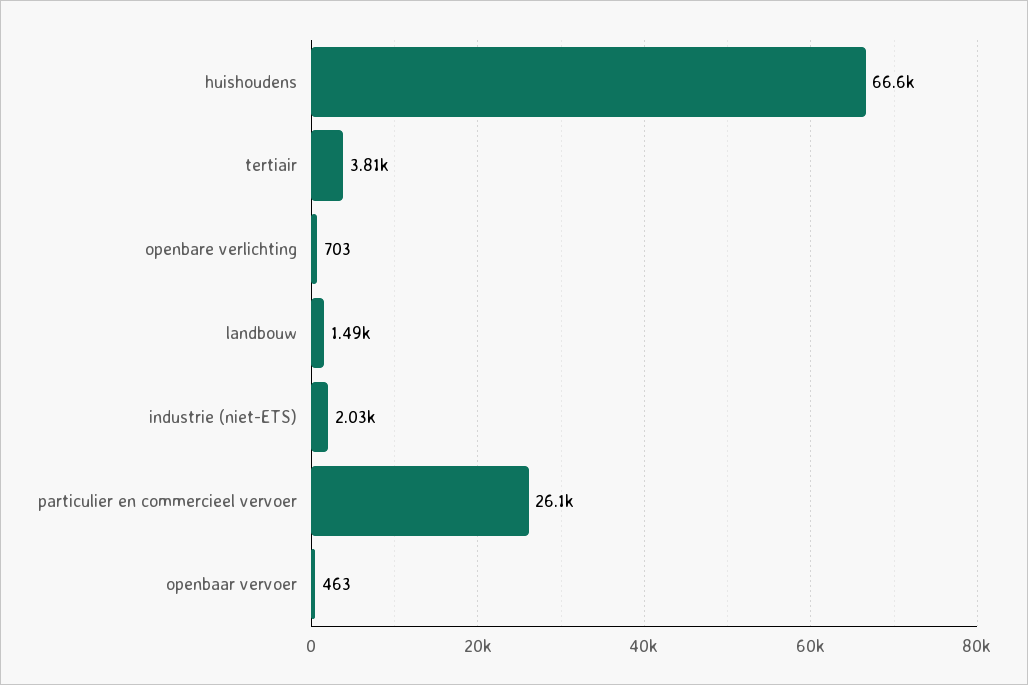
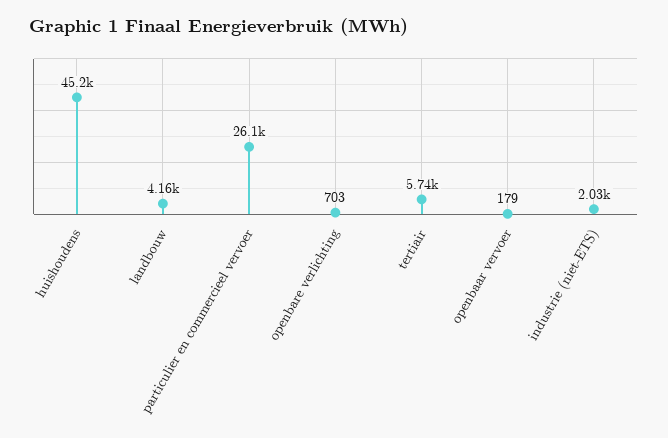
  {
-   "huishoudens": 66600,
+   "huishoudens": 45200,
-   "tertiair": 3810,
+   "tertiair": 5740,
    "openbare verlichting": 703,
-   "landbouw": 1490,
+   "landbouw": 4160,
    "industrie (niet-ETS)": 2030,
    "particulier en commercieel vervoer": 26100,
-   "openbaar vervoer": 463
+   "openbaar vervoer": 179
  }

